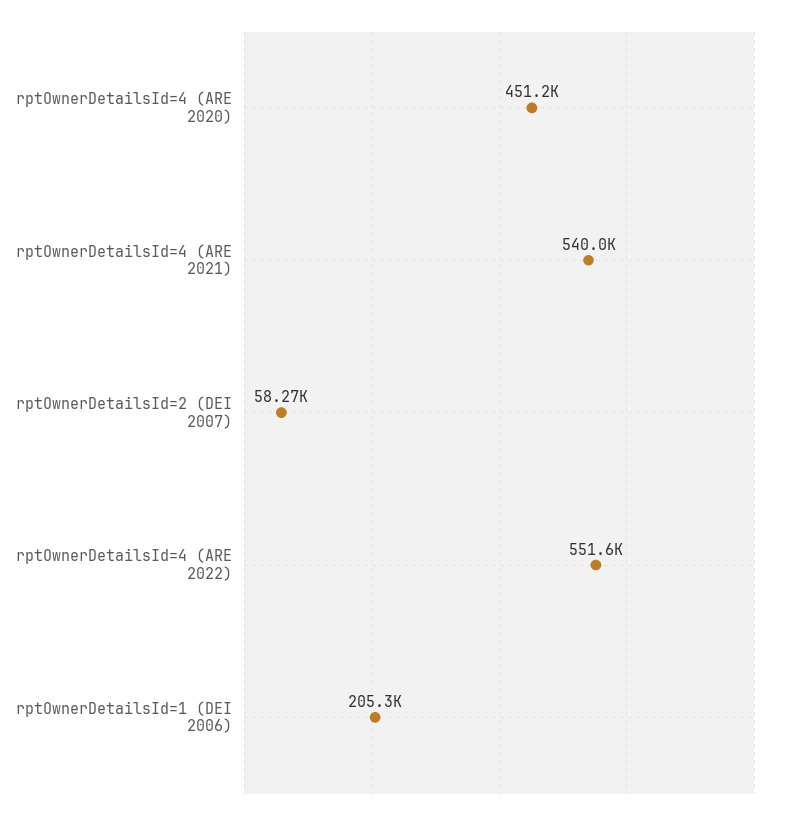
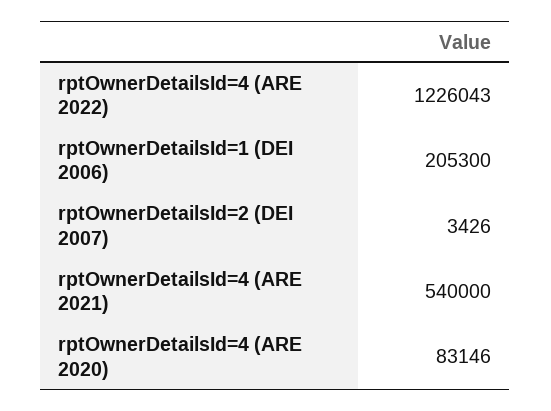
  {
-   "rptOwnerDetailsId=4 (ARE 2020)": 451200,
+   "rptOwnerDetailsId=4 (ARE 2020)": 83146,
    "rptOwnerDetailsId=4 (ARE 2021)": 540000,
-   "rptOwnerDetailsId=2 (DEI 2007)": 58270,
+   "rptOwnerDetailsId=2 (DEI 2007)": 3426,
-   "rptOwnerDetailsId=4 (ARE 2022)": 551600,
+   "rptOwnerDetailsId=4 (ARE 2022)": 1226043,
    "rptOwnerDetailsId=1 (DEI 2006)": 205300
  }

